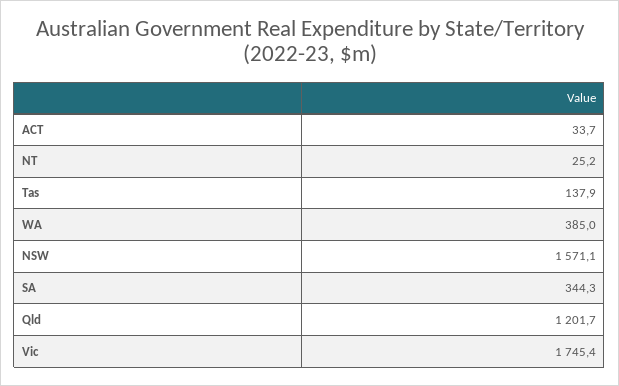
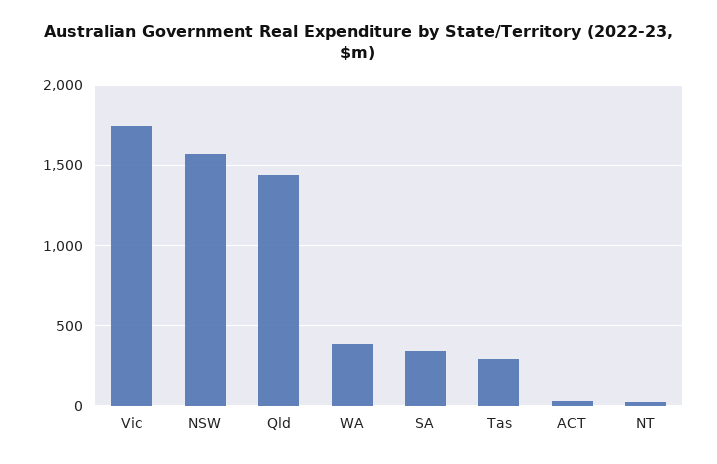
  {
    "ACT": 33.7,
    "NT": 25.2,
-   "Tas": 137.9,
+   "Tas": 300,
    "WA": 385,
    "NSW": 1571.1,
    "SA": 344.3,
-   "Qld": 1201.7,
+   "Qld": 1450,
    "Vic": 1745.4
  }

